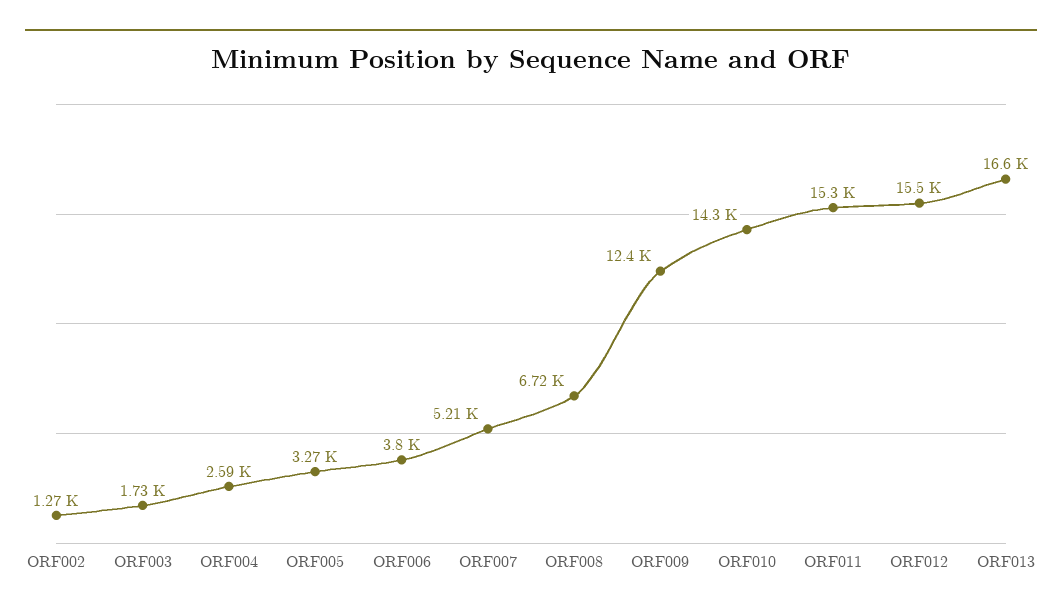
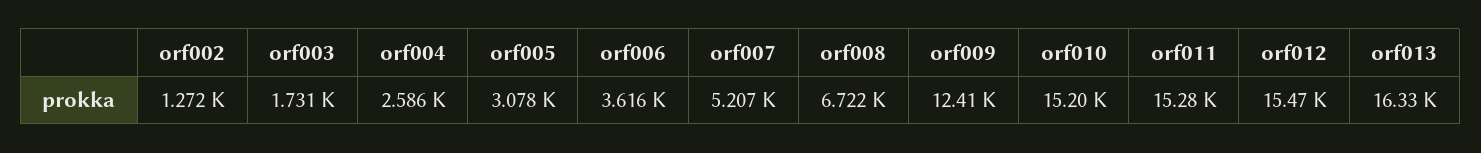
  {
    "ORF002": 1272,
    "ORF003": 1731,
    "ORF004": 2586,
-   "ORF005": 3270,
+   "ORF005": 3078,
-   "ORF006": 3800,
+   "ORF006": 3616,
    "ORF007": 5207,
    "ORF008": 6722,
    "ORF009": 12410,
-   "ORF010": 14300,
+   "ORF010": 15200,
    "ORF011": 15280,
    "ORF012": 15470,
-   "ORF013": 16600
+   "ORF013": 16330
  }

